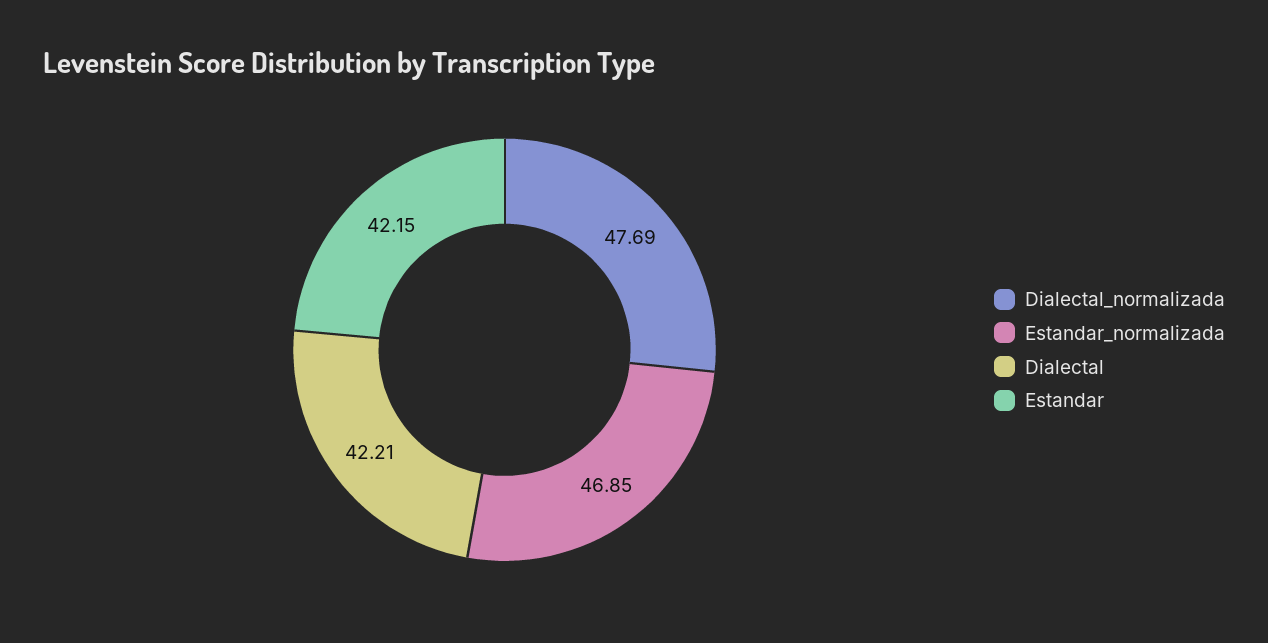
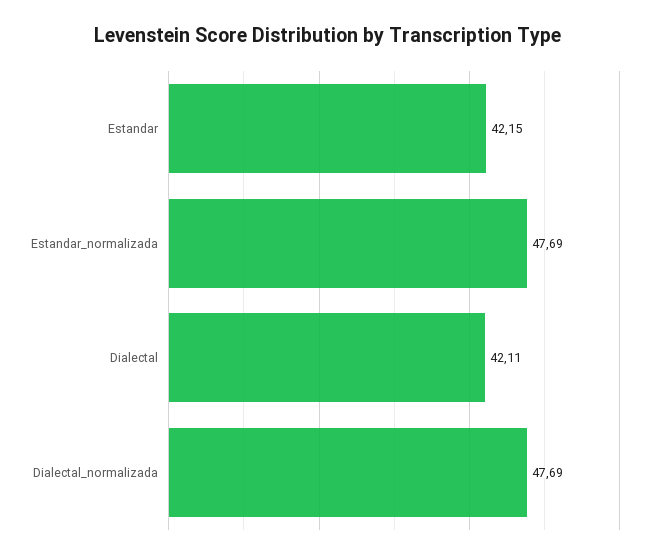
  {
    "Dialectal_normalizada": 47.69,
-   "Estandar_normalizada": 46.85,
+   "Estandar_normalizada": 47.69,
-   "Dialectal": 42.21,
+   "Dialectal": 42.11,
    "Estandar": 42.15
  }

